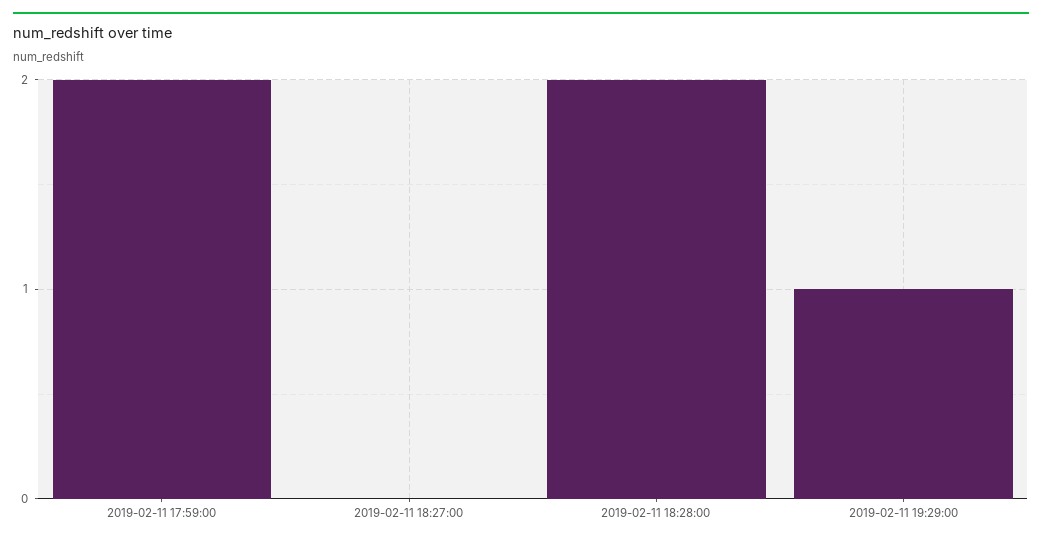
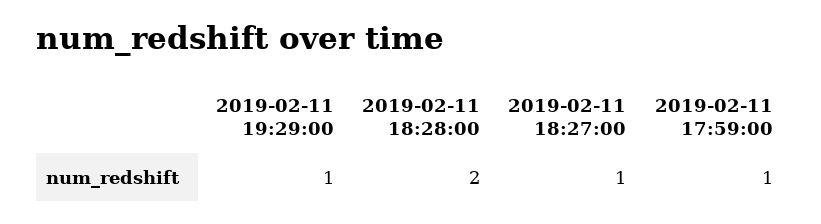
  {
-   "2019-02-11 17:59:00": 2,
+   "2019-02-11 17:59:00": 1,
-   "2019-02-11 18:27:00": 0,
+   "2019-02-11 18:27:00": 1,
    "2019-02-11 18:28:00": 2,
    "2019-02-11 19:29:00": 1
  }

